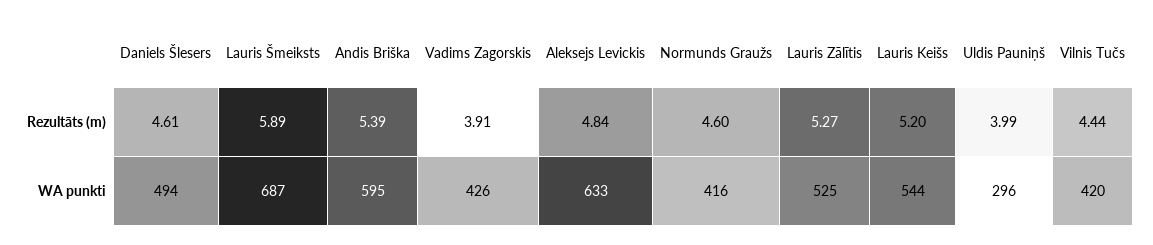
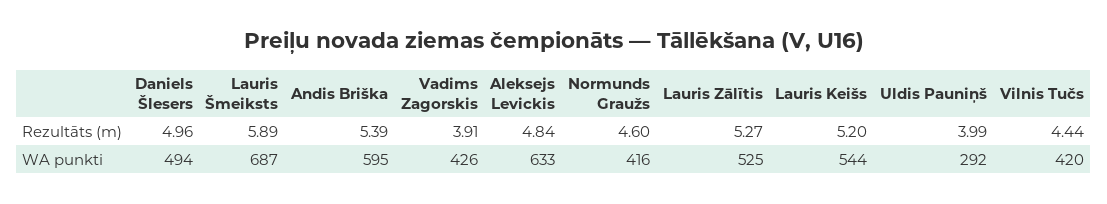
  {
    "Daniels Šlesers": {
-     "Rezultāts (m)": 4.61,
+     "Rezultāts (m)": 4.96,
      "WA punkti": 494
    },
    "Lauris Šmeiksts": {
      "Rezultāts (m)": 5.89,
      "WA punkti": 687
    },
    "Andis Briška": {
      "Rezultāts (m)": 5.39,
      "WA punkti": 595
    },
    "Vadims Zagorskis": {
      "Rezultāts (m)": 3.91,
      "WA punkti": 426
    },
    "Aleksejs Levickis": {
      "Rezultāts (m)": 4.84,
      "WA punkti": 633
    },
    "Normunds Graužs": {
      "Rezultāts (m)": 4.6,
      "WA punkti": 416
    },
    "Lauris Zālītis": {
      "Rezultāts (m)": 5.27,
      "WA punkti": 525
    },
    "Lauris Keišs": {
      "Rezultāts (m)": 5.2,
      "WA punkti": 544
    },
    "Uldis Pauniņš": {
      "Rezultāts (m)": 3.99,
-     "WA punkti": 296
+     "WA punkti": 292
    },
    "Vilnis Tučs": {
      "Rezultāts (m)": 4.44,
      "WA punkti": 420
    }
  }

